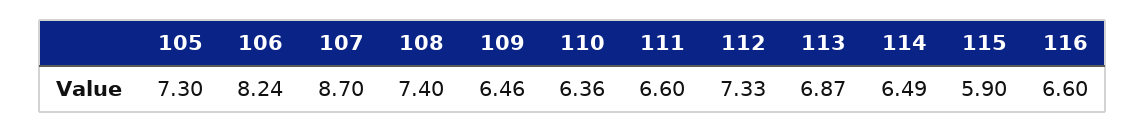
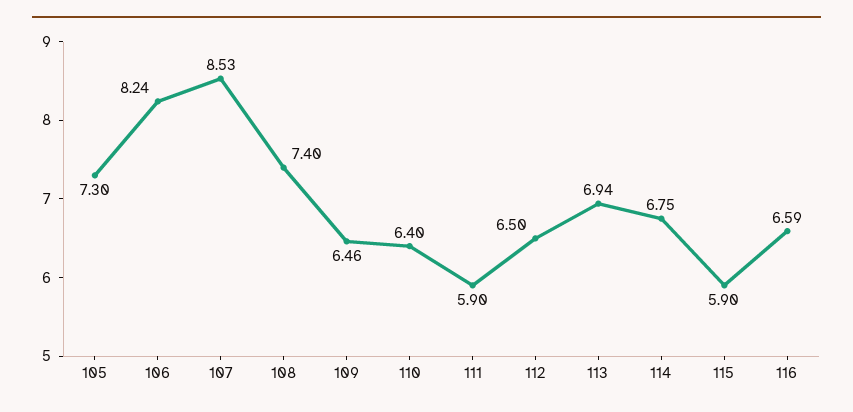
  {
    "105": 7.3,
    "106": 8.24,
-   "107": 8.7,
+   "107": 8.53,
    "108": 7.4,
    "109": 6.46,
-   "110": 6.36,
+   "110": 6.4,
-   "111": 6.6,
+   "111": 5.9,
-   "112": 7.33,
+   "112": 6.5,
-   "113": 6.87,
+   "113": 6.94,
-   "114": 6.49,
+   "114": 6.75,
    "115": 5.9,
-   "116": 6.6
+   "116": 6.59
  }

